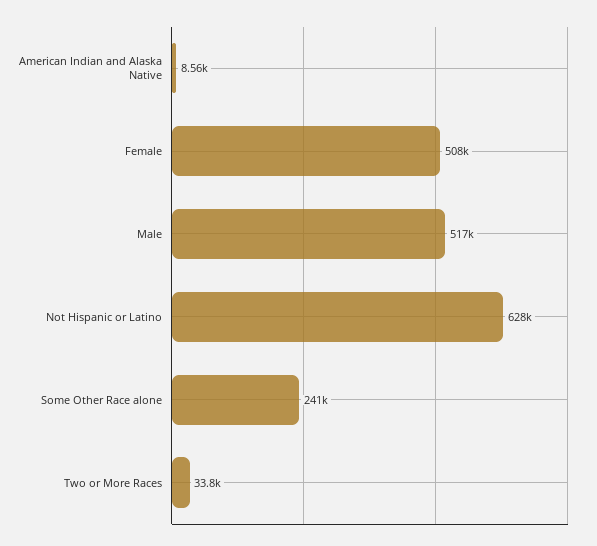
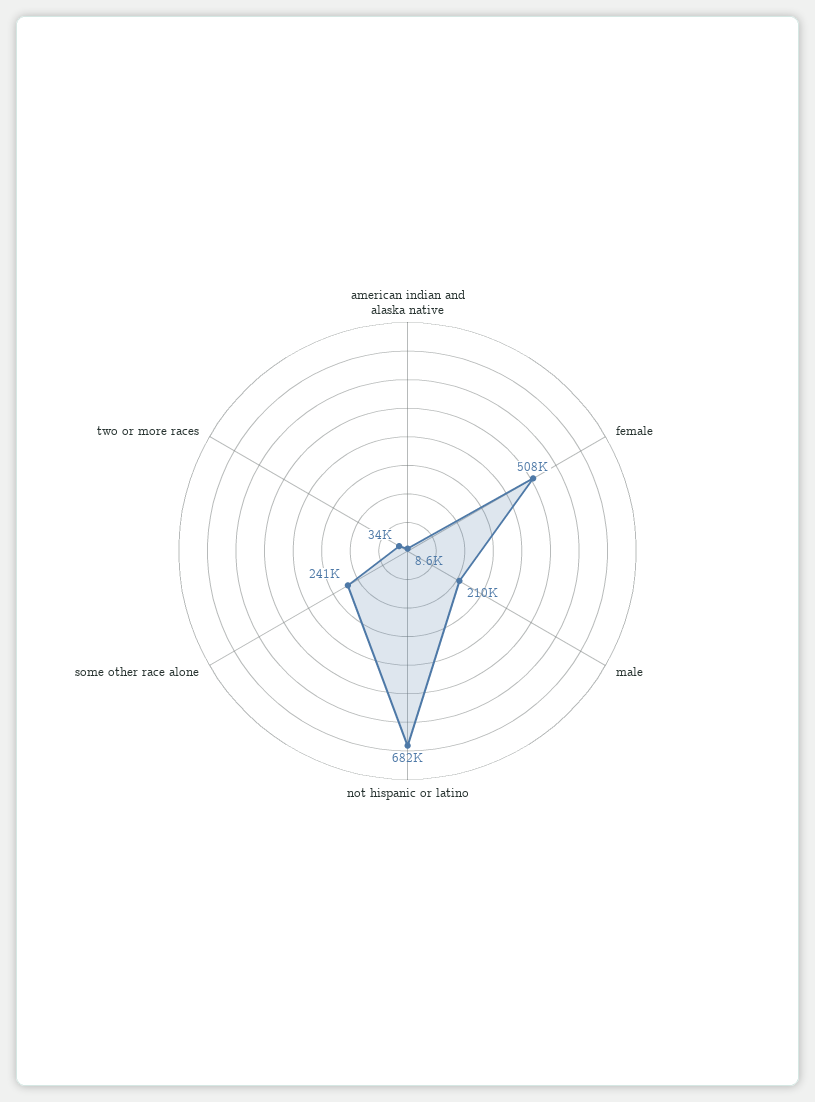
  {
    "American Indian and Alaska Native": 8560,
    "Female": 508000,
-   "Male": 517000,
+   "Male": 210000,
-   "Not Hispanic or Latino": 628000,
+   "Not Hispanic or Latino": 682000,
    "Some Other Race alone": 241000,
    "Two or More Races": 33800
  }

